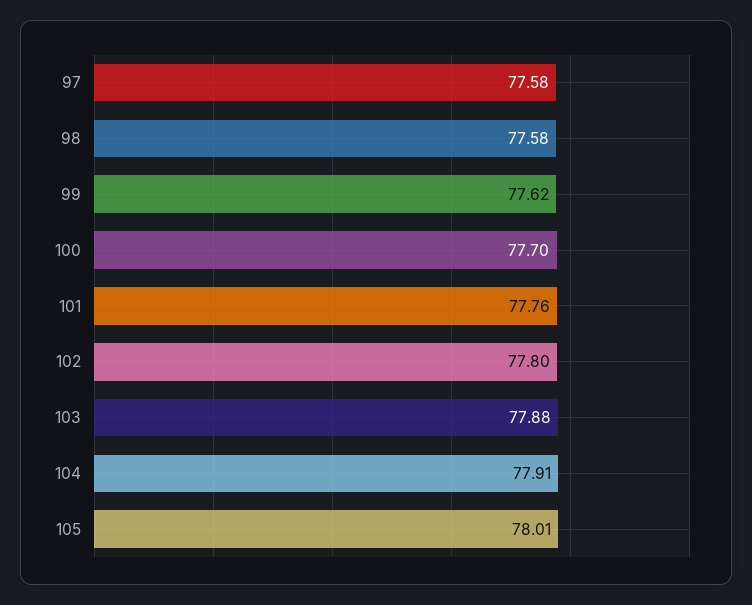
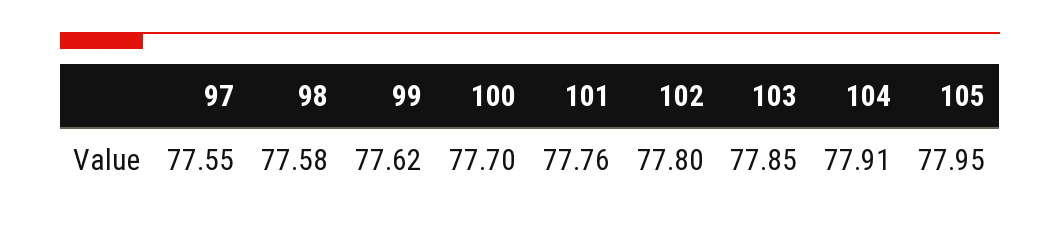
  {
-   "97": 77.58,
+   "97": 77.55,
    "98": 77.58,
    "99": 77.62,
    "100": 77.7,
    "101": 77.76,
    "102": 77.8,
-   "103": 77.88,
+   "103": 77.85,
    "104": 77.91,
-   "105": 78.01
+   "105": 77.95
  }

